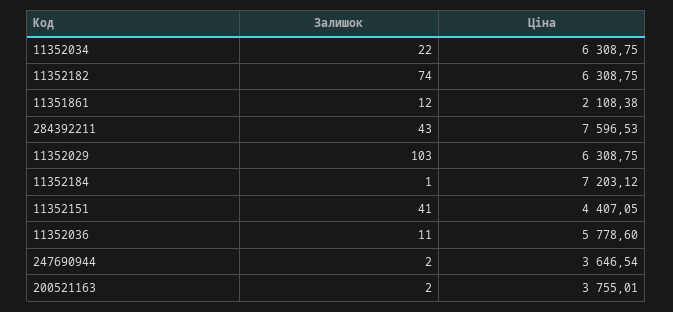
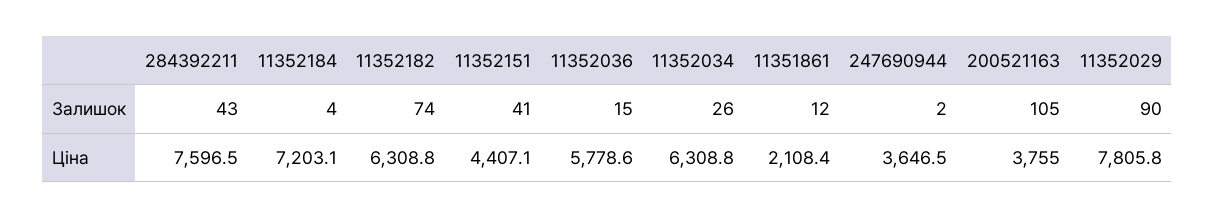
  {
    "Залишок": {
-     "11352034": 22,
+     "11352034": 26,
      "11352182": 74,
      "11351861": 12,
      "284392211": 43,
-     "11352029": 103,
+     "11352029": 90,
-     "11352184": 1,
+     "11352184": 4,
      "11352151": 41,
-     "11352036": 11,
+     "11352036": 15,
      "247690944": 2,
-     "200521163": 2
+     "200521163": 105
    },
    "Ціна": {
      "11352034": 6308.75,
      "11352182": 6308.75,
      "11351861": 2108.38,
      "284392211": 7596.53,
-     "11352029": 6308.75,
+     "11352029": 7805.8,
      "11352184": 7203.12,
      "11352151": 4407.05,
      "11352036": 5778.6,
      "247690944": 3646.54,
      "200521163": 3755.01
    }
  }

